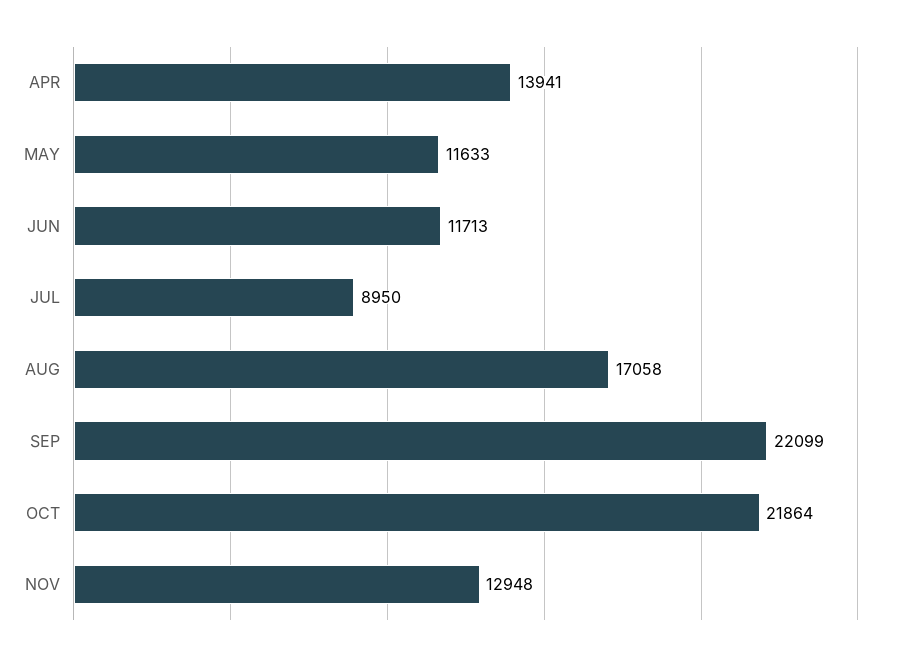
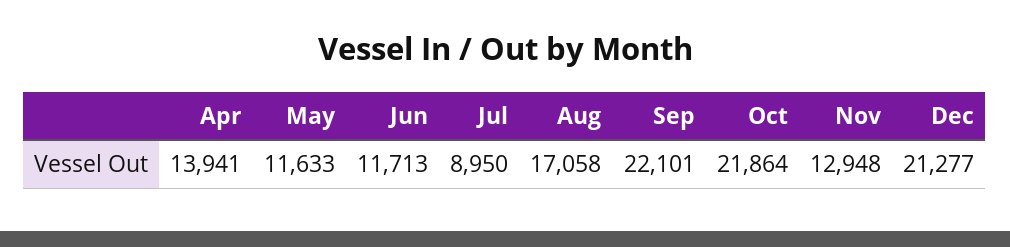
  {
    "APR": 13941,
    "MAY": 11633,
    "JUN": 11713,
    "JUL": 8950,
    "AUG": 17058,
-   "SEP": 22099,
+   "SEP": 22101,
    "OCT": 21864,
-   "NOV": 12948
+   "NOV": 12948,
+   "Dec": 21277
  }

